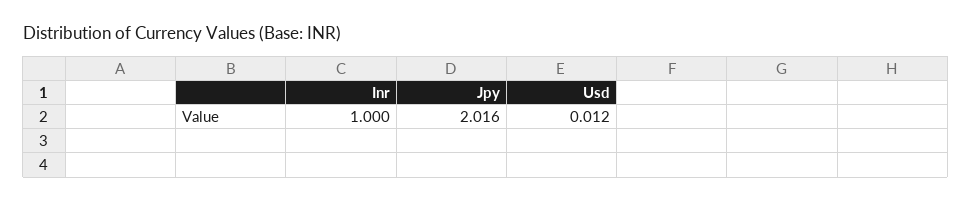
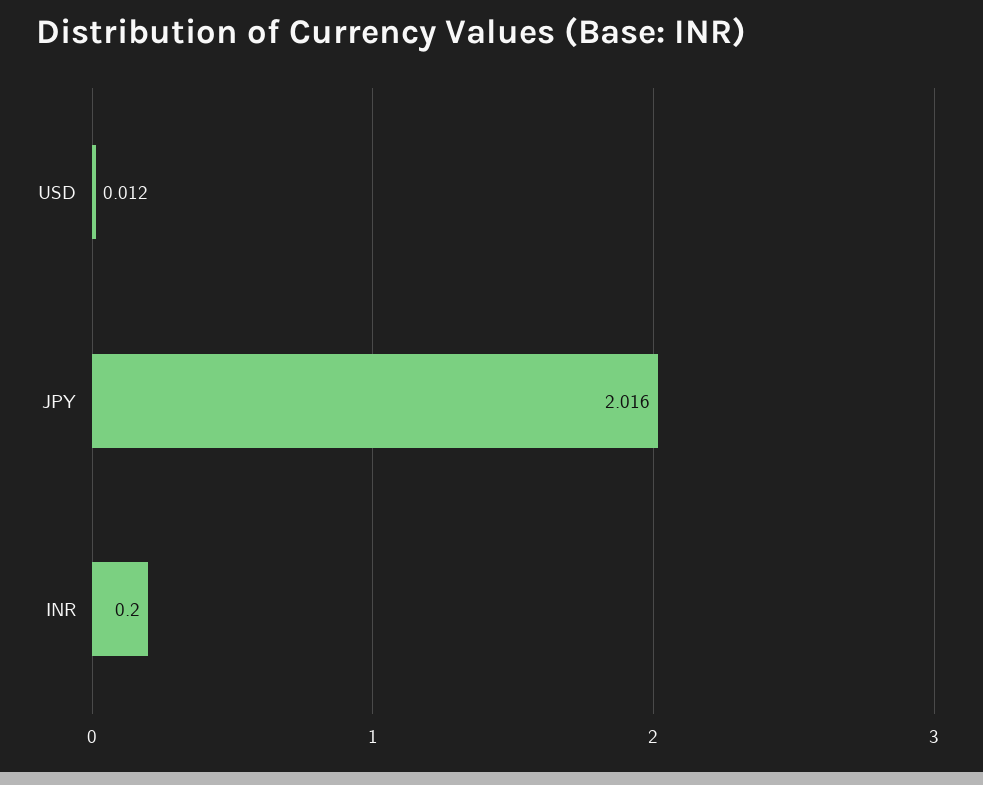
  {
-   "Inr": 1,
+   "Inr": 0.2,
    "Jpy": 2.016,
    "Usd": 0.012
  }

